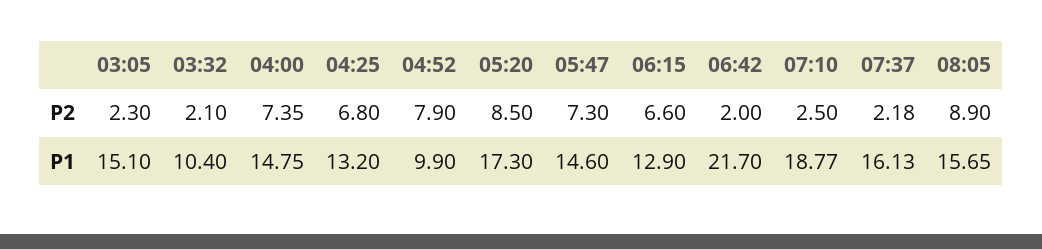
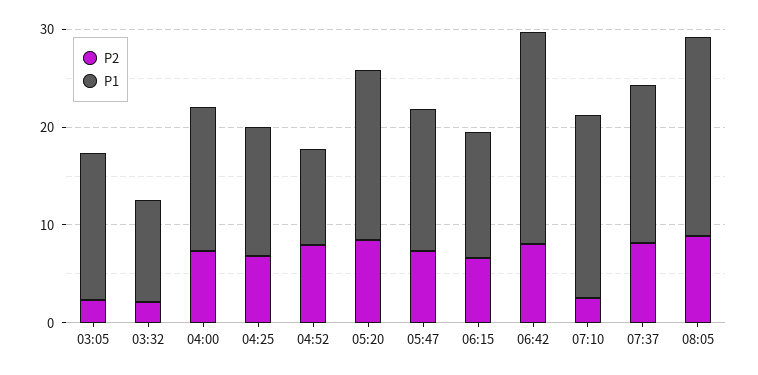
  {
    "P2": {
      "03:05": 2.3,
      "03:32": 2.1,
      "04:00": 7.35,
      "04:25": 6.8,
      "04:52": 7.9,
      "05:20": 8.5,
      "05:47": 7.3,
      "06:15": 6.6,
-     "06:42": 2,
+     "06:42": 8,
      "07:10": 2.5,
-     "07:37": 2.18,
+     "07:37": 8,
      "08:05": 8.9
    },
    "P1": {
      "03:05": 15.1,
      "03:32": 10.4,
      "04:00": 14.75,
      "04:25": 13.2,
      "04:52": 9.9,
      "05:20": 17.3,
      "05:47": 14.6,
      "06:15": 12.9,
      "06:42": 21.7,
      "07:10": 18.77,
      "07:37": 16.13,
-     "08:05": 15.65
+     "08:05": 20
    }
  }

